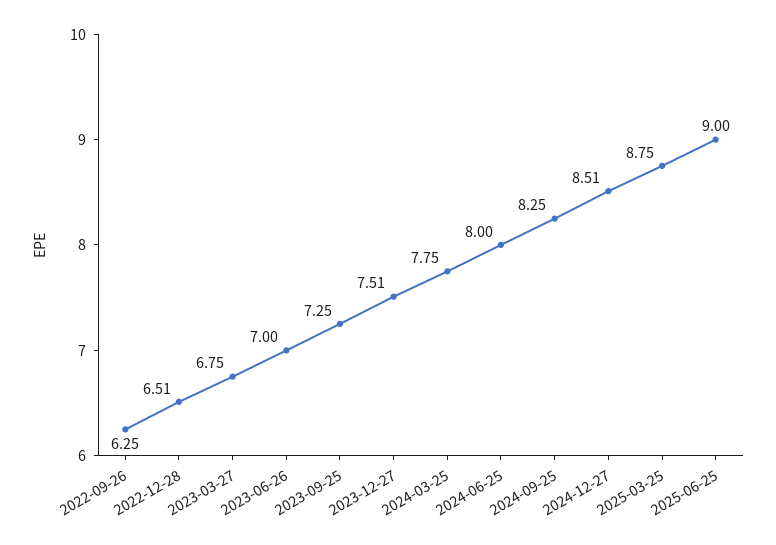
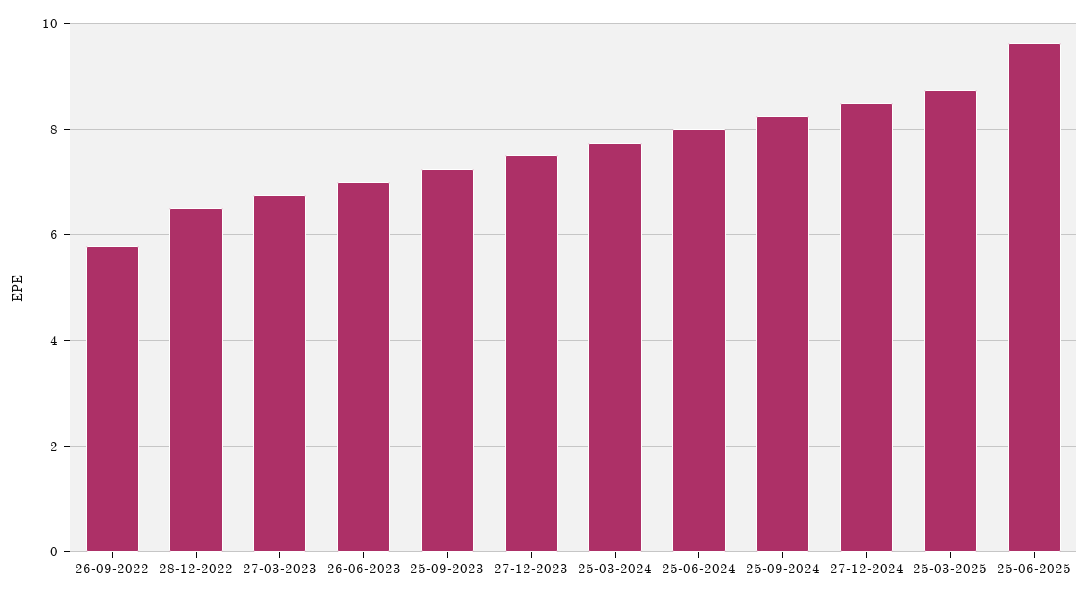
  {
-   "2022-09-26": 6.25,
+   "2022-09-26": 5.8,
    "2022-12-28": 6.51,
    "2023-03-27": 6.75,
    "2023-06-26": 7,
    "2023-09-25": 7.25,
    "2023-12-27": 7.51,
    "2024-03-25": 7.75,
    "2024-06-25": 8,
    "2024-09-25": 8.25,
    "2024-12-27": 8.51,
    "2025-03-25": 8.75,
-   "2025-06-25": 9
+   "2025-06-25": 9.6
  }

